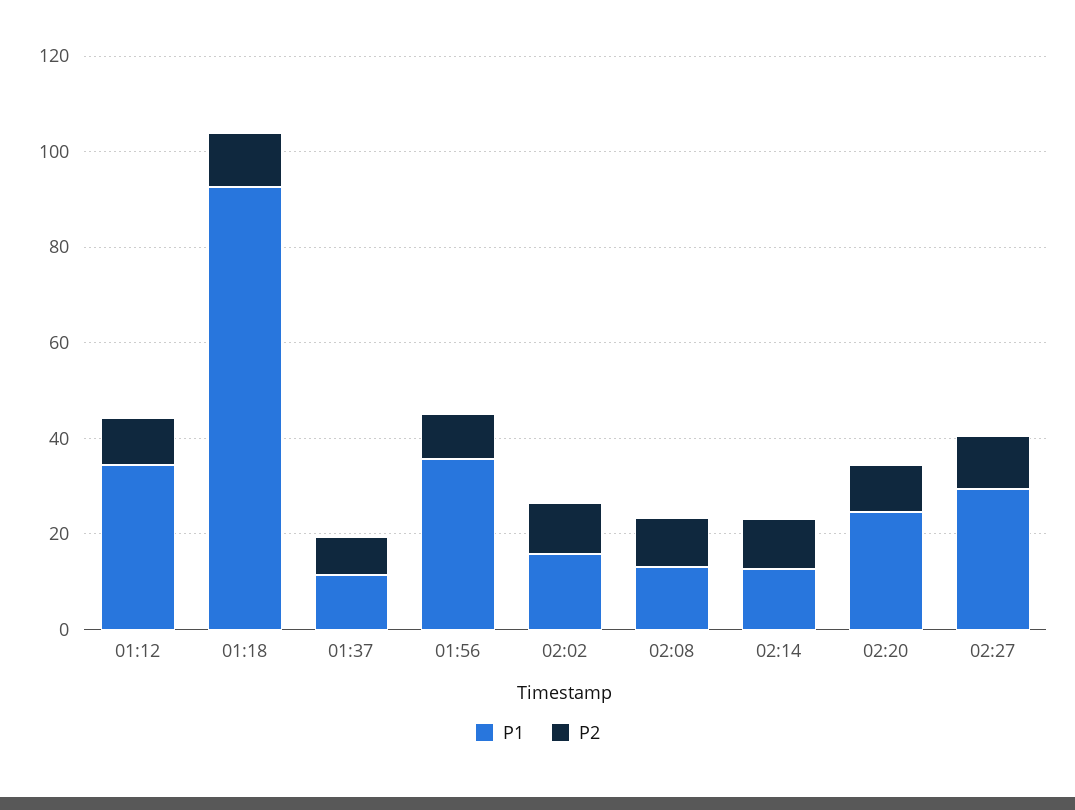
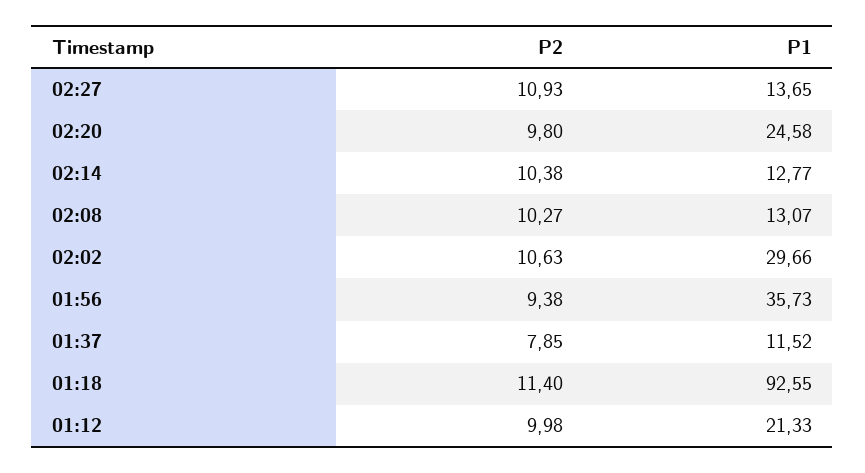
  {
    "P1": {
-     "01:12": 35,
+     "01:12": 21.33,
      "01:18": 92.55,
      "01:37": 11.52,
      "01:56": 35.73,
-     "02:02": 15,
+     "02:02": 29.66,
      "02:08": 13.07,
      "02:14": 12.77,
      "02:20": 24.58,
-     "02:27": 30
+     "02:27": 13.65
    },
    "P2": {
      "01:12": 9.98,
      "01:18": 11.4,
      "01:37": 7.85,
      "01:56": 9.38,
      "02:02": 10.63,
      "02:08": 10.27,
      "02:14": 10.38,
      "02:20": 9.8,
      "02:27": 10.93
    }
  }

